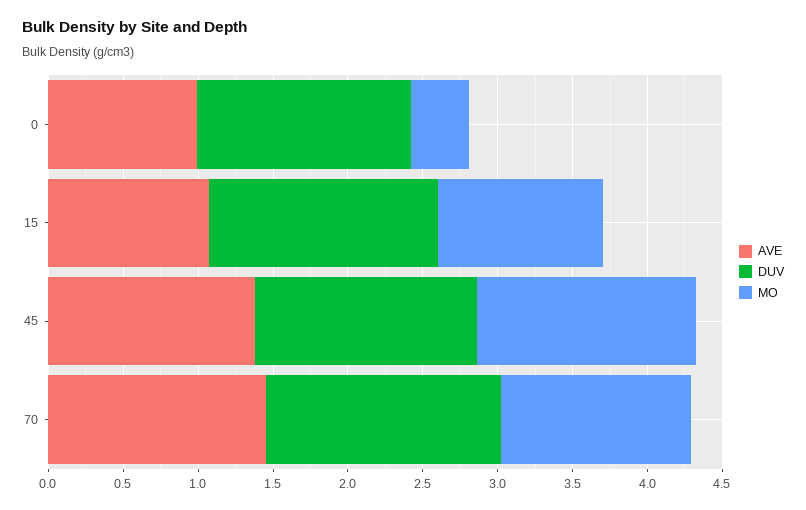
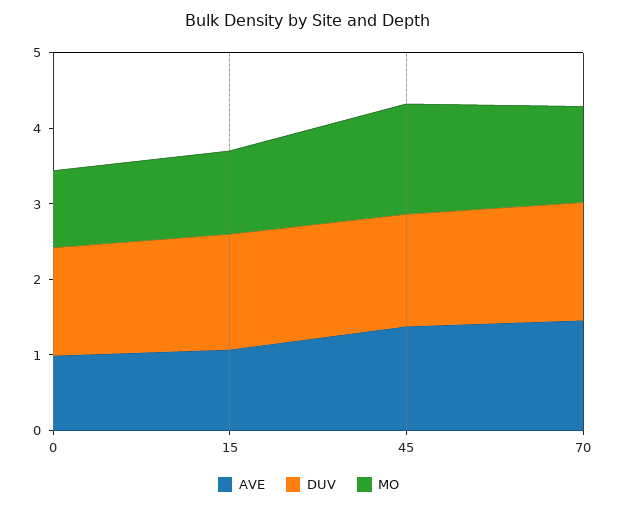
  {
    "AVE": {
      "0": 1,
      "15": 1.1,
      "45": 1.4,
      "70": 1.5
    },
    "DUV": {
      "0": 1.4,
      "15": 1.5,
      "45": 1.5,
      "70": 1.6
    },
    "MO": {
-     "0": 0.4,
+     "0": 1,
      "15": 1.1,
      "45": 1.5,
      "70": 1.3
    }
  }

